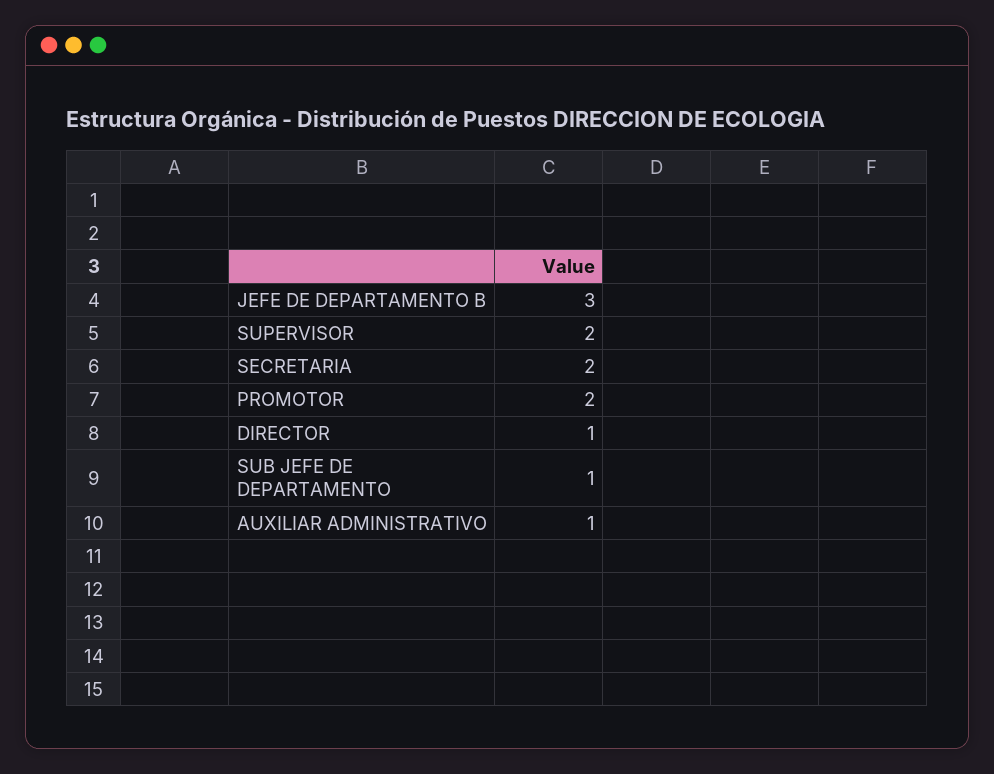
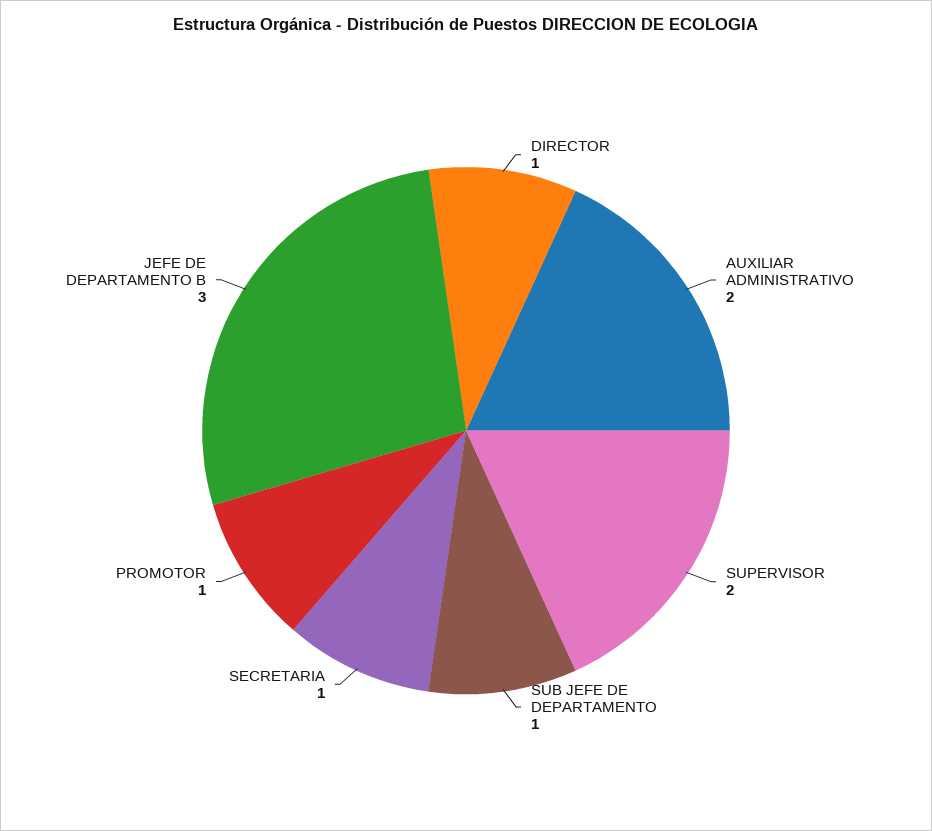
  {
    "JEFE DE DEPARTAMENTO B": 3,
    "SUPERVISOR": 2,
-   "SECRETARIA": 2,
+   "SECRETARIA": 1,
-   "PROMOTOR": 2,
+   "PROMOTOR": 1,
    "DIRECTOR": 1,
    "SUB JEFE DE DEPARTAMENTO": 1,
-   "AUXILIAR ADMINISTRATIVO": 1
+   "AUXILIAR ADMINISTRATIVO": 2
  }

